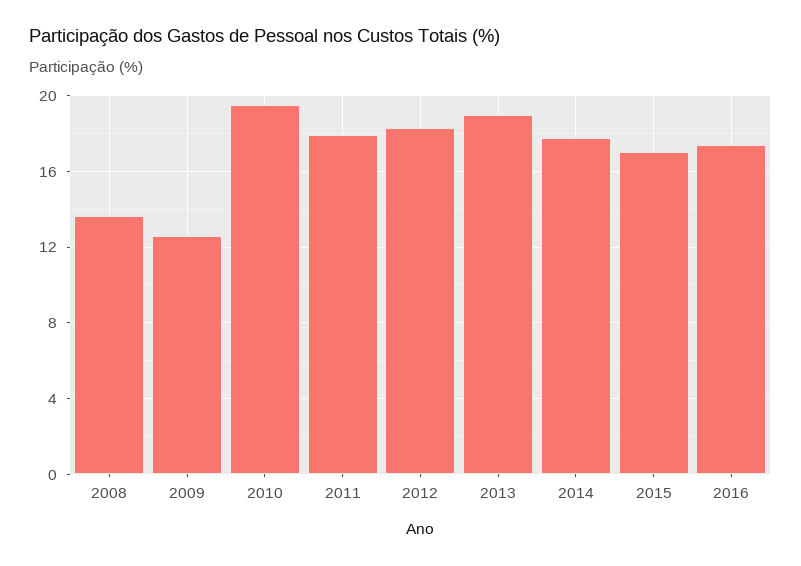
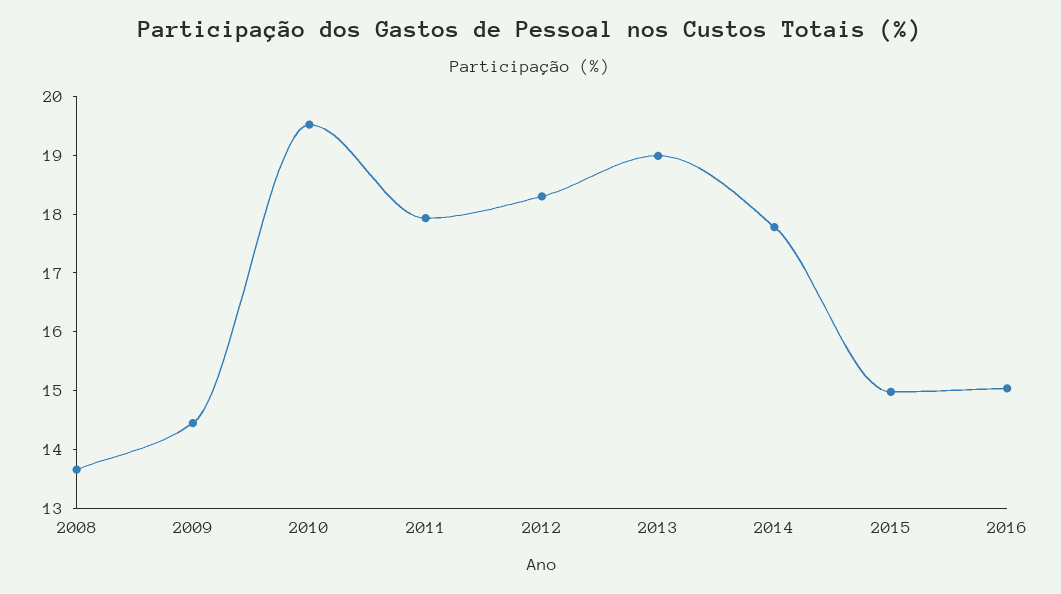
  {
    "2008": 13.6,
-   "2009": 12.5,
+   "2009": 14.4,
    "2010": 19.6,
    "2011": 18,
    "2012": 18.4,
    "2013": 19,
    "2014": 17.8,
-   "2015": 17,
+   "2015": 15,
-   "2016": 17.5
+   "2016": 15
  }

